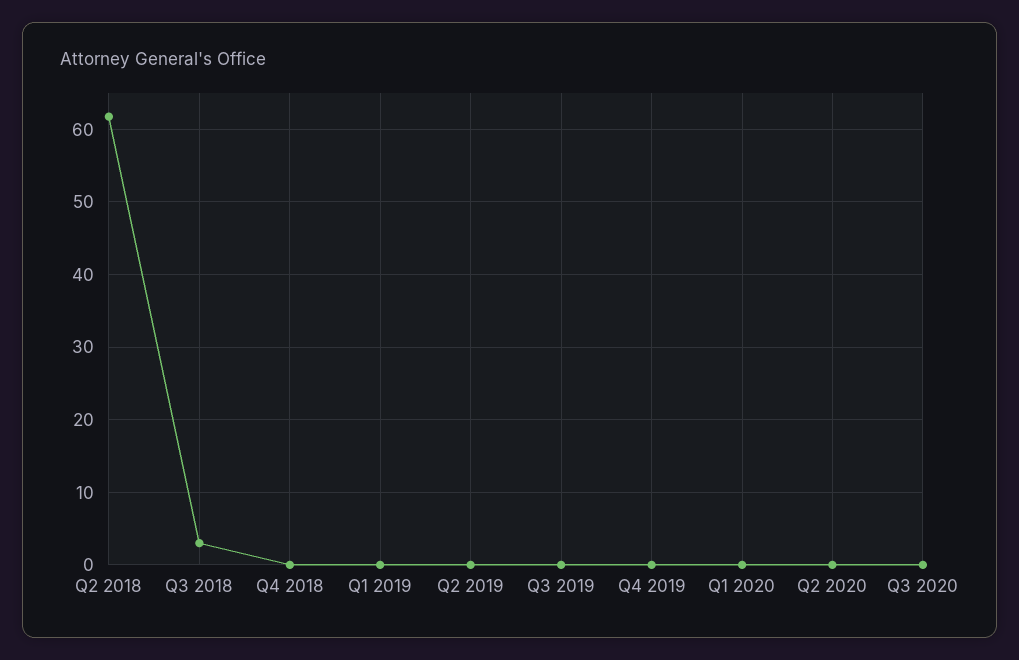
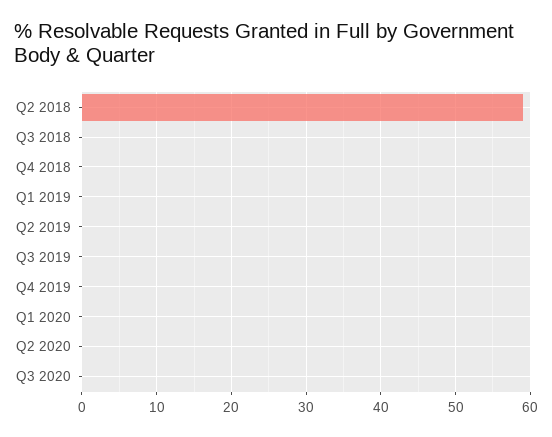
  {
-   "Q2 2018": 62,
+   "Q2 2018": 59,
-   "Q3 2018": 3,
+   "Q3 2018": 0,
    "Q4 2018": 0,
    "Q1 2019": 0,
    "Q2 2019": 0,
    "Q3 2019": 0,
    "Q4 2019": 0,
    "Q1 2020": 0,
    "Q2 2020": 0,
    "Q3 2020": 0
  }

